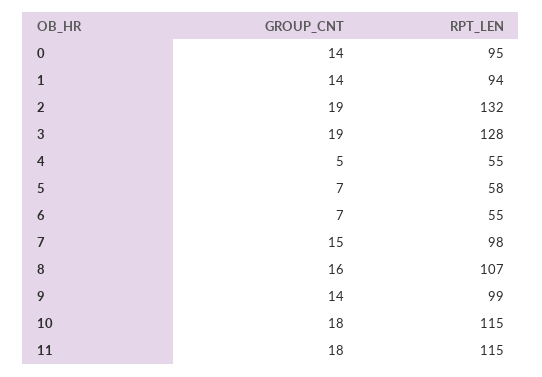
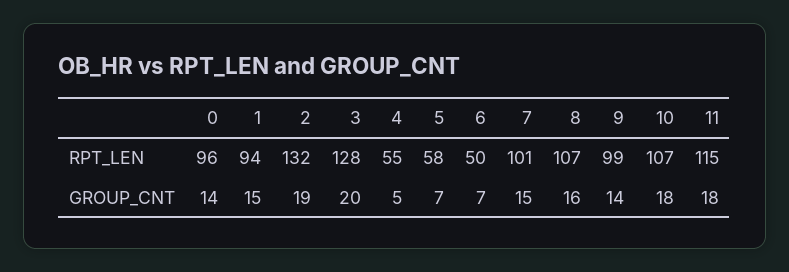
  {
    "GROUP_CNT": {
      "0": 14,
-     "1": 14,
+     "1": 15,
      "2": 19,
-     "3": 19,
+     "3": 20,
      "4": 5,
      "5": 7,
      "6": 7,
      "7": 15,
      "8": 16,
      "9": 14,
      "10": 18,
      "11": 18
    },
    "RPT_LEN": {
-     "0": 95,
+     "0": 96,
      "1": 94,
      "2": 132,
      "3": 128,
      "4": 55,
      "5": 58,
-     "6": 55,
+     "6": 50,
-     "7": 98,
+     "7": 101,
      "8": 107,
      "9": 99,
-     "10": 115,
+     "10": 107,
      "11": 115
    }
  }

